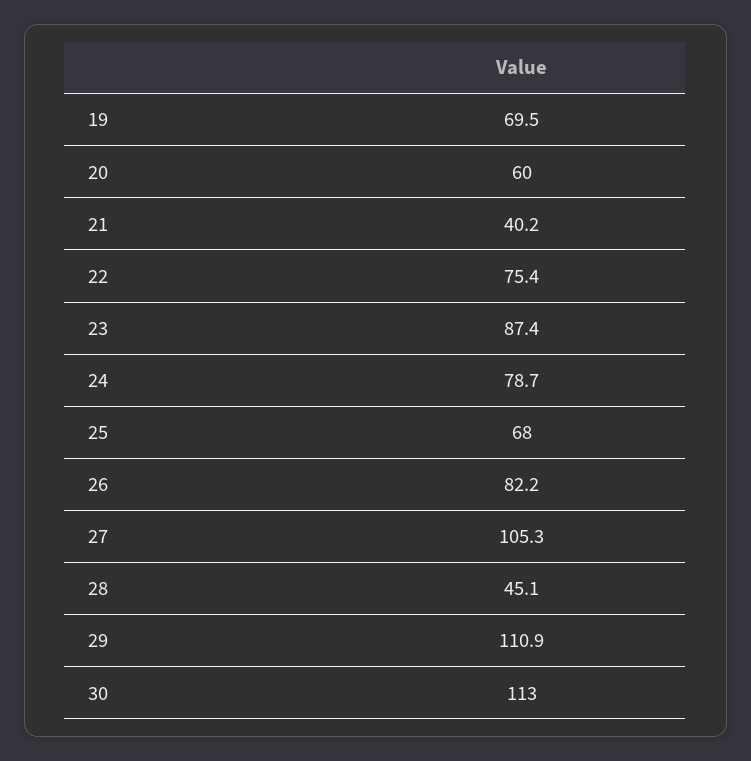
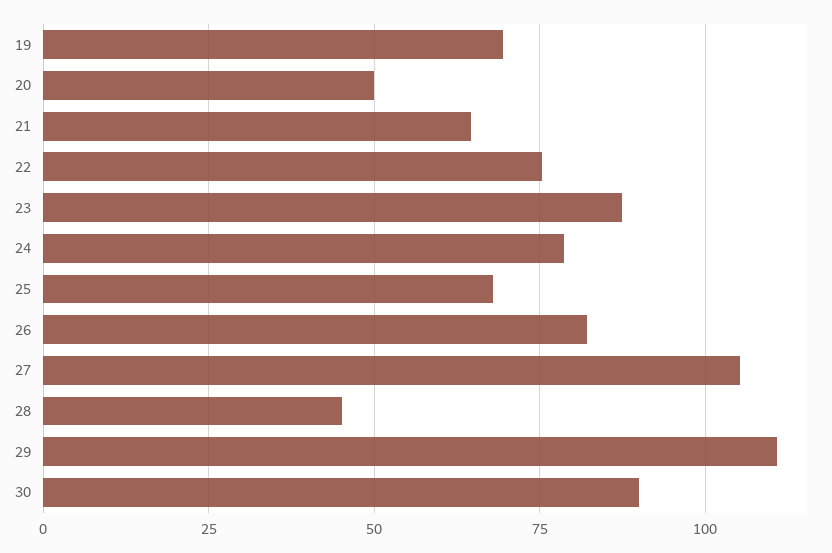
  {
    "19": 69.5,
-   "20": 60,
+   "20": 50,
-   "21": 40.2,
+   "21": 65,
    "22": 75.4,
    "23": 87.4,
    "24": 78.7,
    "25": 68,
    "26": 82.2,
    "27": 105.3,
    "28": 45.1,
    "29": 110.9,
-   "30": 113
+   "30": 90
  }

